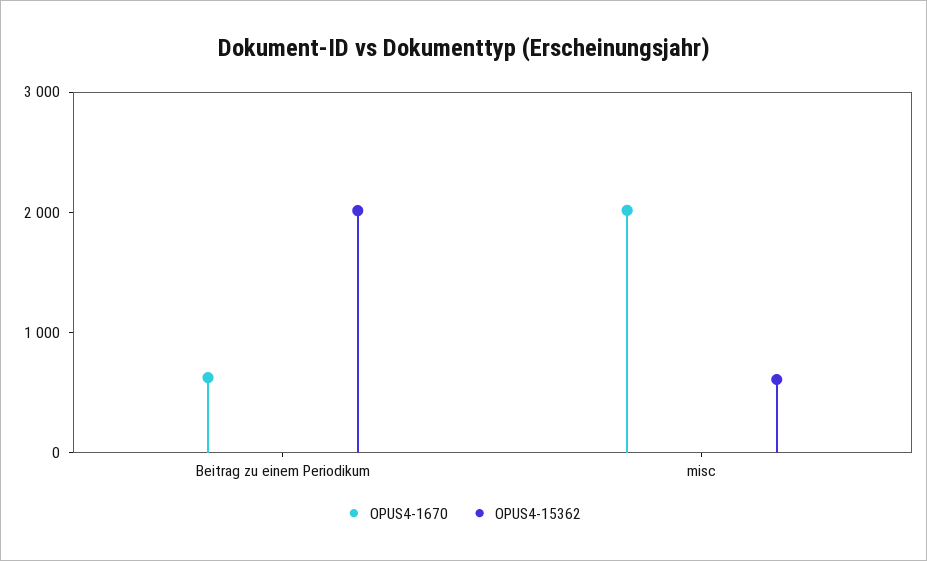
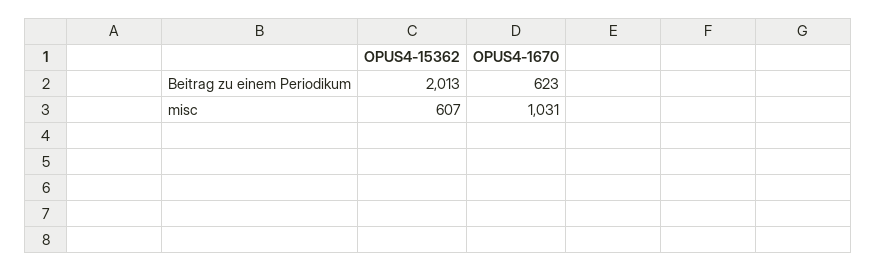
  {
    "OPUS4-1670": {
      "Beitrag zu einem Periodikum": 623,
-     "misc": 2000
+     "misc": 1031
    },
    "OPUS4-15362": {
      "Beitrag zu einem Periodikum": 2013,
      "misc": 607
    }
  }

